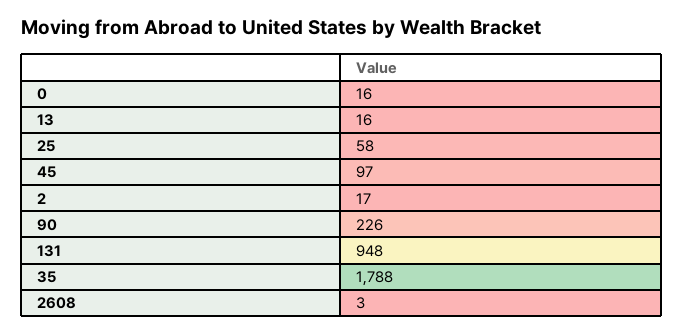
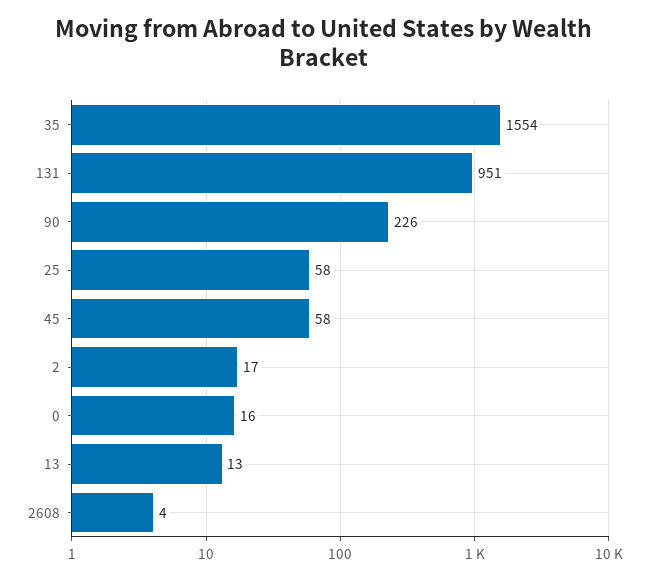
  {
    "0": 16,
-   "13": 16,
+   "13": 13,
    "25": 58,
-   "45": 97,
+   "45": 58,
    "2": 17,
    "90": 226,
-   "131": 948,
+   "131": 951,
-   "35": 1788,
+   "35": 1554,
-   "2608": 3
+   "2608": 4
  }

